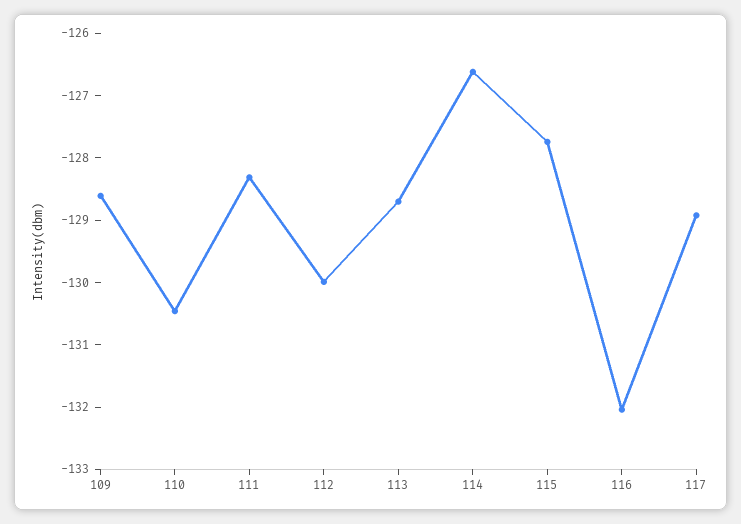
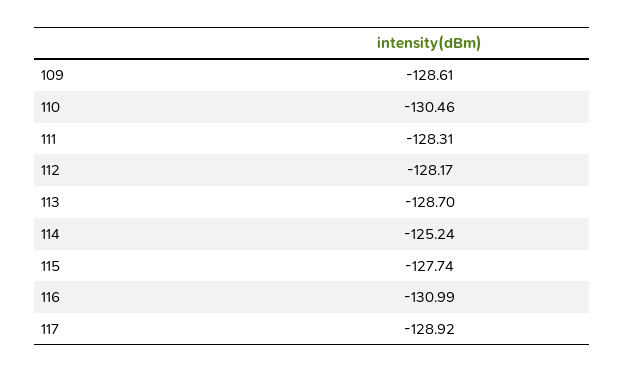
  {
    "109": -128.61,
    "110": -130.46,
    "111": -128.31,
-   "112": -130,
+   "112": -128.17,
    "113": -128.7,
-   "114": -126.6,
+   "114": -125.24,
    "115": -127.74,
-   "116": -132,
+   "116": -130.99,
    "117": -128.92
  }

